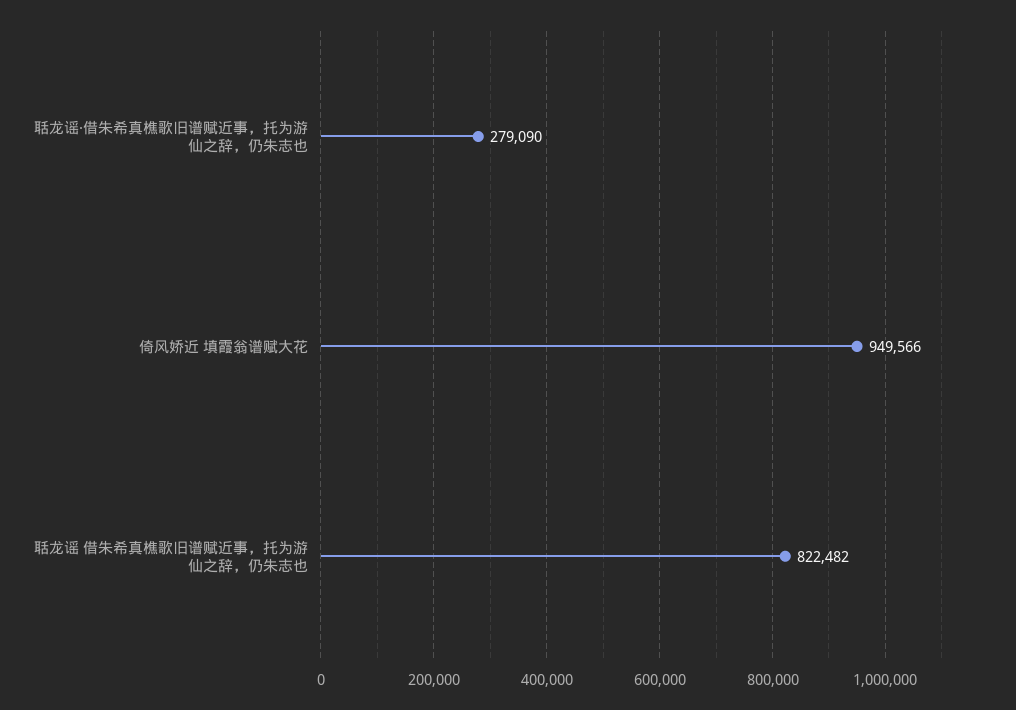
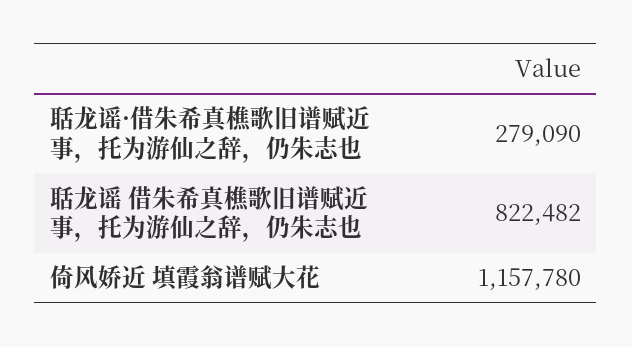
  {
    "聒龙谣·借朱希真樵歌旧谱赋近事，托为游仙之辞，仍朱志也": 279090,
-   "倚风娇近 填霞翁谱赋大花": 949566,
+   "倚风娇近 填霞翁谱赋大花": 1157780,
    "聒龙谣 借朱希真樵歌旧谱赋近事，托为游仙之辞，仍朱志也": 822482
  }

